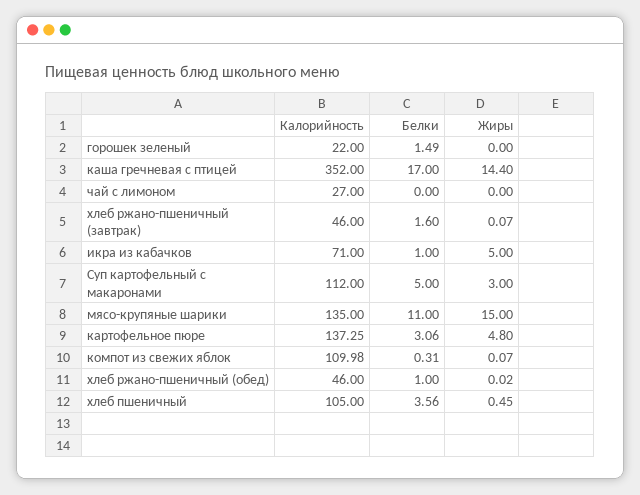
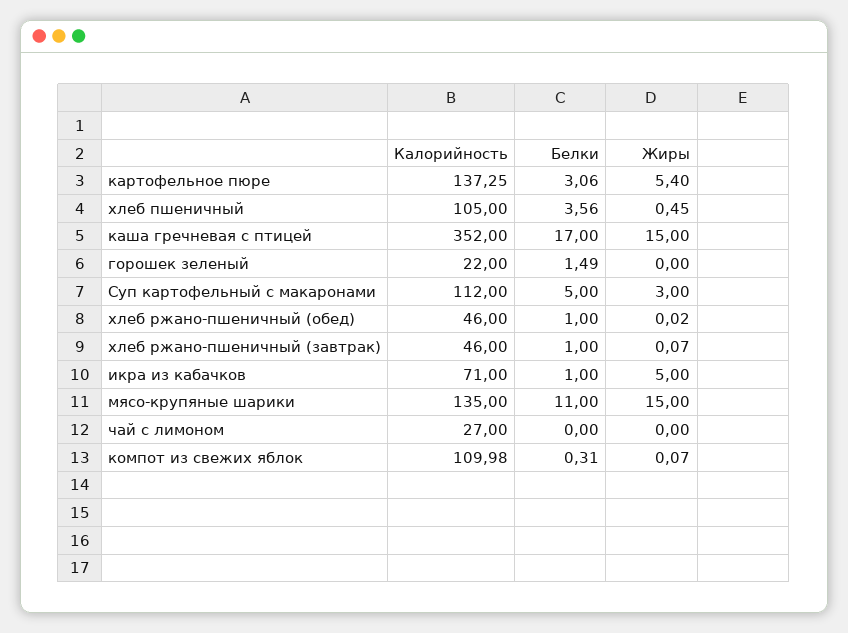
  {
    "Калорийность": {
      "горошек зеленый": 22,
      "каша гречневая с птицей": 352,
      "чай с лимоном": 27,
      "хлеб ржано-пшеничный (завтрак)": 46,
      "икра из кабачков": 71,
      "Суп картофельный с макаронами": 112,
      "мясо-крупяные шарики": 135,
      "картофельное пюре": 137.25,
      "компот из свежих яблок": 109.98,
      "хлеб ржано-пшеничный (обед)": 46,
      "хлеб пшеничный": 105
    },
    "Белки": {
      "горошек зеленый": 1.49,
      "каша гречневая с птицей": 17,
      "чай с лимоном": 0,
-     "хлеб ржано-пшеничный (завтрак)": 1.6,
+     "хлеб ржано-пшеничный (завтрак)": 1,
      "икра из кабачков": 1,
      "Суп картофельный с макаронами": 5,
      "мясо-крупяные шарики": 11,
      "картофельное пюре": 3.06,
      "компот из свежих яблок": 0.31,
      "хлеб ржано-пшеничный (обед)": 1,
      "хлеб пшеничный": 3.56
    },
    "Жиры": {
      "горошек зеленый": 0,
-     "каша гречневая с птицей": 14.4,
+     "каша гречневая с птицей": 15,
      "чай с лимоном": 0,
      "хлеб ржано-пшеничный (завтрак)": 0.07,
      "икра из кабачков": 5,
      "Суп картофельный с макаронами": 3,
      "мясо-крупяные шарики": 15,
-     "картофельное пюре": 4.8,
+     "картофельное пюре": 5.4,
      "компот из свежих яблок": 0.07,
      "хлеб ржано-пшеничный (обед)": 0.02,
      "хлеб пшеничный": 0.45
    }
  }

